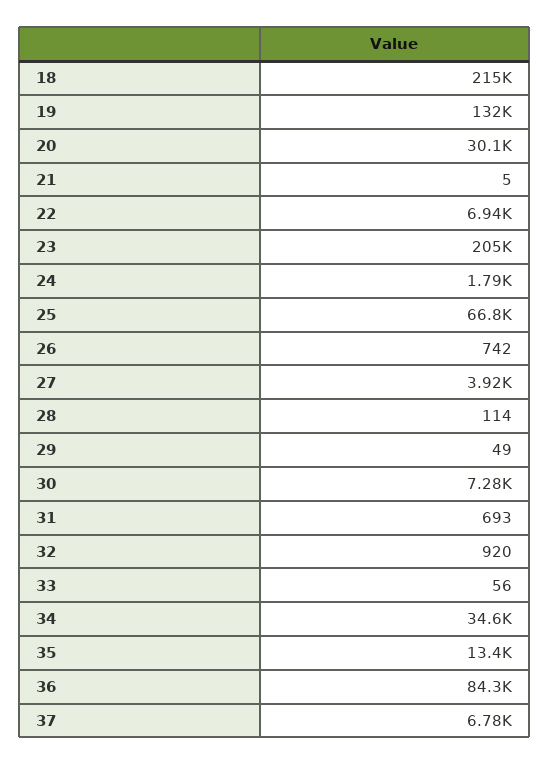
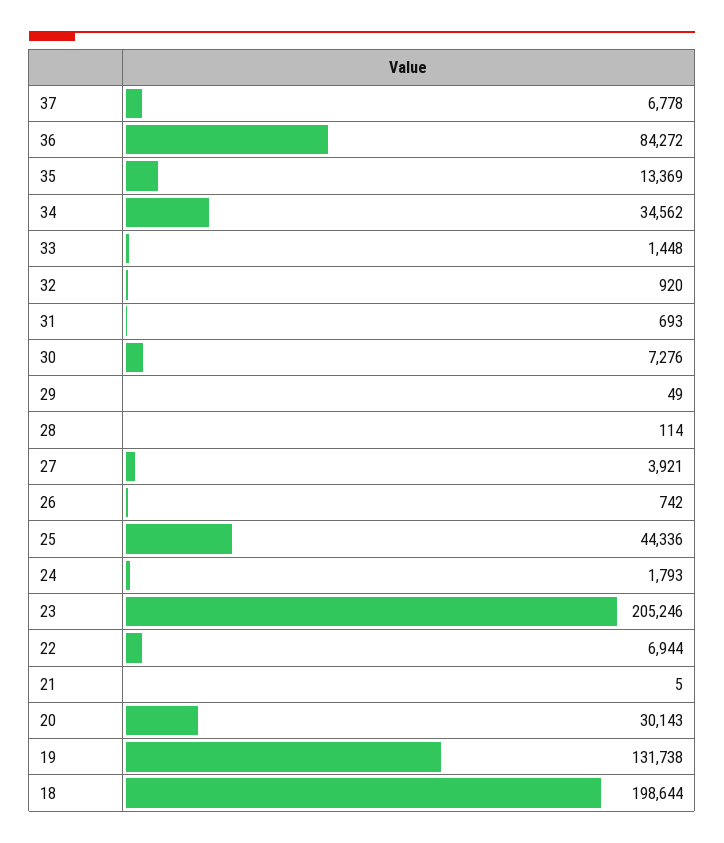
  {
-   "18": 215000,
+   "18": 198644,
    "19": 131738,
    "20": 30143,
    "21": 5,
    "22": 6944,
    "23": 205246,
    "24": 1793,
-   "25": 66800,
+   "25": 44336,
    "26": 742,
    "27": 3921,
    "28": 114,
    "29": 49,
    "30": 7276,
    "31": 693,
    "32": 920,
-   "33": 56,
+   "33": 1448,
    "34": 34562,
    "35": 13369,
    "36": 84272,
    "37": 6778
  }

